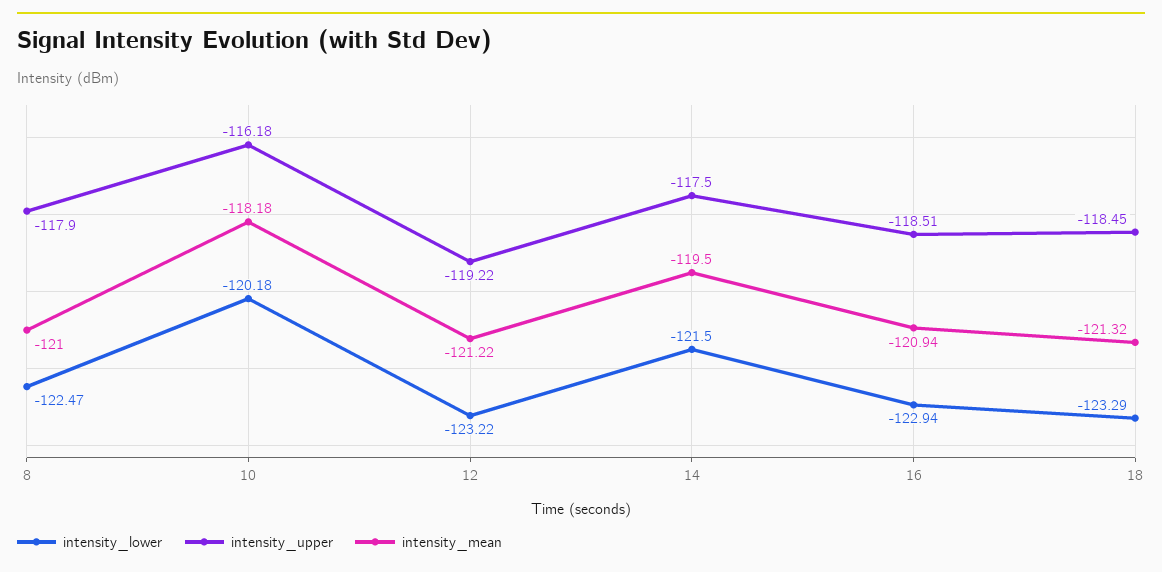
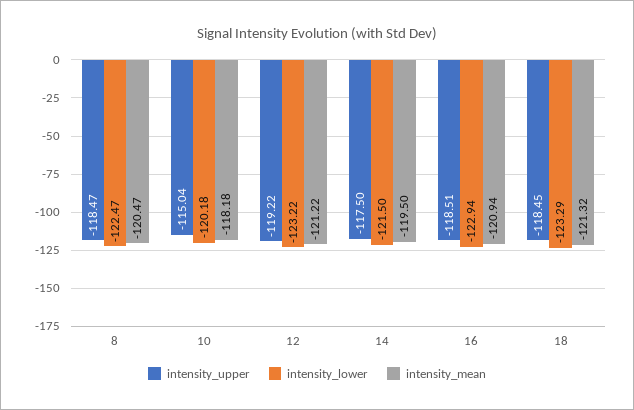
  {
    "intensity_lower": {
      "8": -122.47,
      "10": -120.18,
      "12": -123.22,
      "14": -121.5,
      "16": -122.94,
      "18": -123.29
    },
    "intensity_upper": {
-     "8": -117.9,
+     "8": -118.47,
-     "10": -116.18,
+     "10": -115.04,
      "12": -119.22,
      "14": -117.5,
      "16": -118.51,
      "18": -118.45
    },
    "intensity_mean": {
-     "8": -121,
+     "8": -120.47,
      "10": -118.18,
      "12": -121.22,
      "14": -119.5,
      "16": -120.94,
      "18": -121.32
    }
  }

